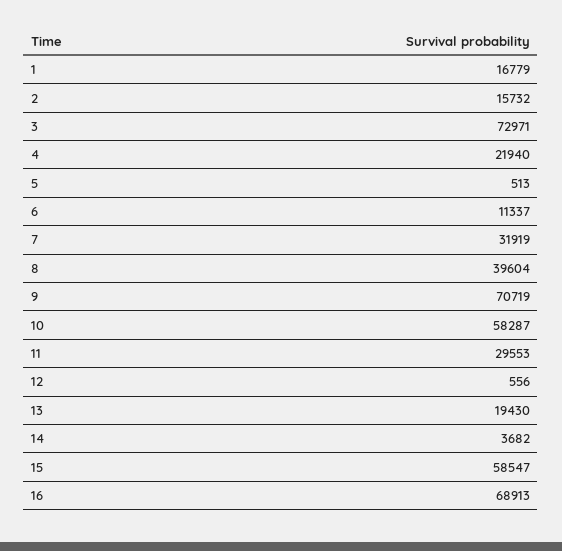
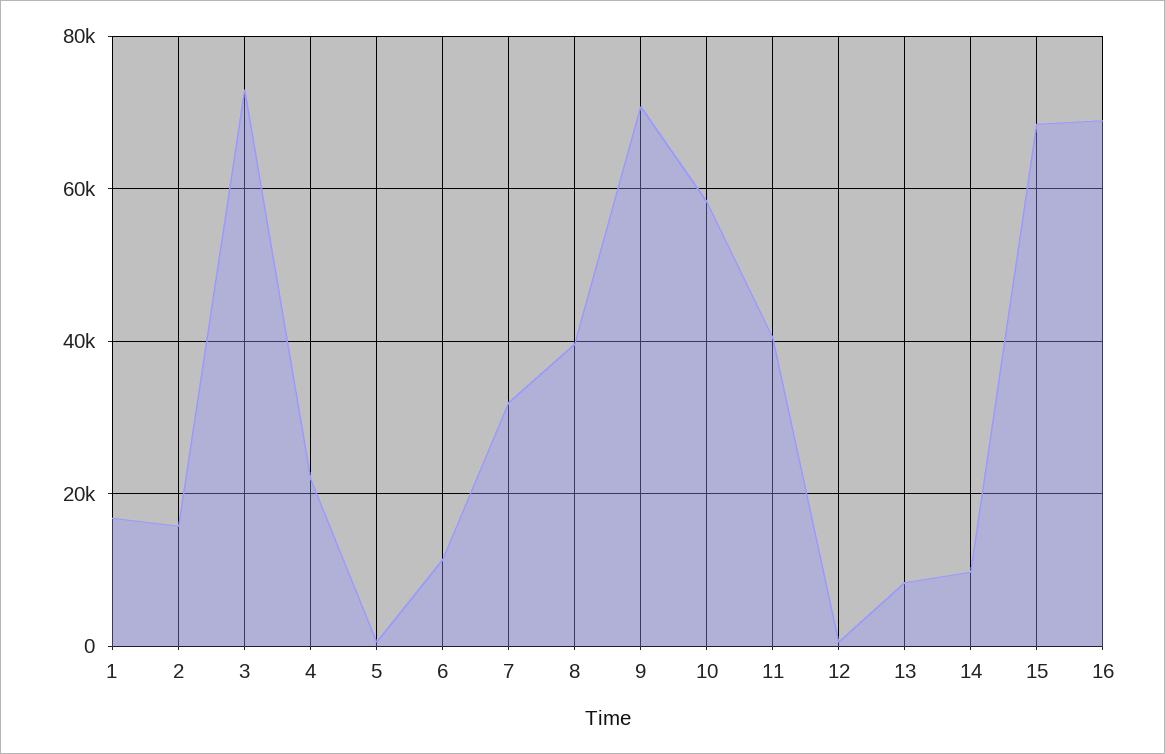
  {
    "1": 16779,
    "2": 15732,
    "3": 72971,
    "4": 21940,
    "5": 513,
    "6": 11337,
    "7": 31919,
    "8": 39604,
    "9": 70719,
    "10": 58287,
-   "11": 29553,
+   "11": 40000,
    "12": 556,
-   "13": 19430,
+   "13": 8000,
-   "14": 3682,
+   "14": 10000,
-   "15": 58547,
+   "15": 68000,
    "16": 68913
  }

